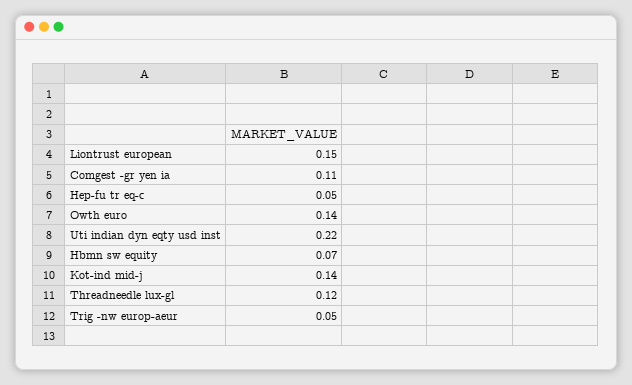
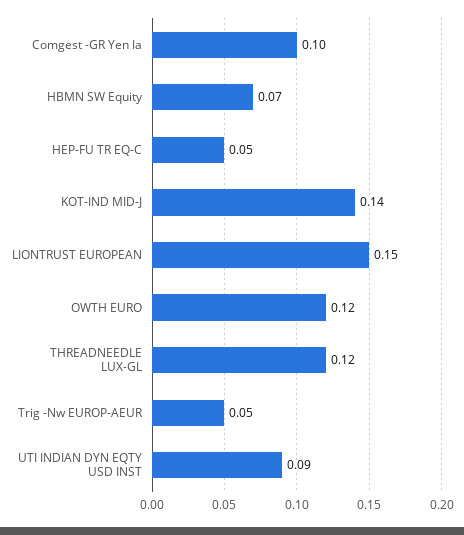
  {
    "Liontrust european": 0.15,
-   "Comgest -gr yen ia": 0.11,
+   "Comgest -gr yen ia": 0.1,
    "Hep-fu tr eq-c": 0.05,
-   "Owth euro": 0.14,
+   "Owth euro": 0.12,
-   "Uti indian dyn eqty usd inst": 0.22,
+   "Uti indian dyn eqty usd inst": 0.09,
    "Hbmn sw equity": 0.07,
    "Kot-ind mid-j": 0.14,
    "Threadneedle lux-gl": 0.12,
    "Trig -nw europ-aeur": 0.05
  }

